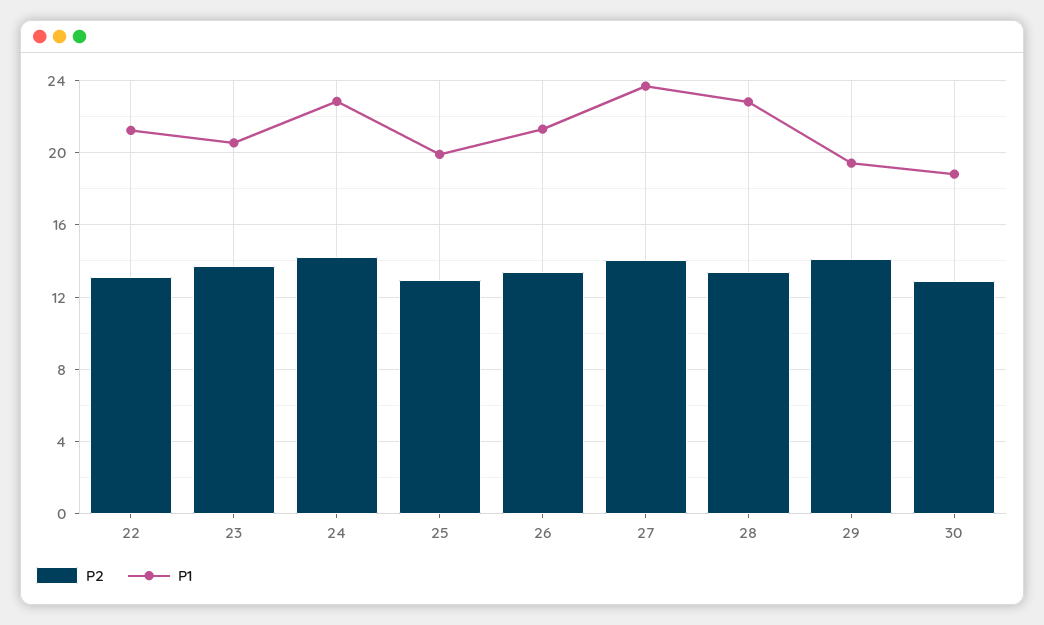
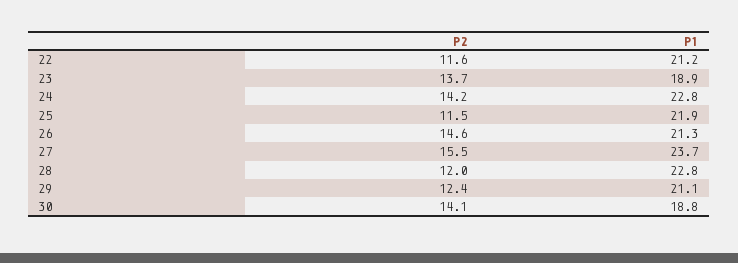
  {
    "P2": {
-     "22": 13,
+     "22": 11.6,
      "23": 13.7,
      "24": 14.2,
-     "25": 13,
+     "25": 11.5,
-     "26": 13.5,
+     "26": 14.6,
-     "27": 14,
+     "27": 15.5,
-     "28": 13.5,
+     "28": 12,
-     "29": 14,
+     "29": 12.4,
-     "30": 13
+     "30": 14.1
    },
    "P1": {
      "22": 21.2,
-     "23": 20.5,
+     "23": 18.9,
      "24": 22.8,
-     "25": 20,
+     "25": 21.9,
      "26": 21.3,
      "27": 23.7,
      "28": 22.8,
-     "29": 19.5,
+     "29": 21.1,
      "30": 18.8
    }
  }

